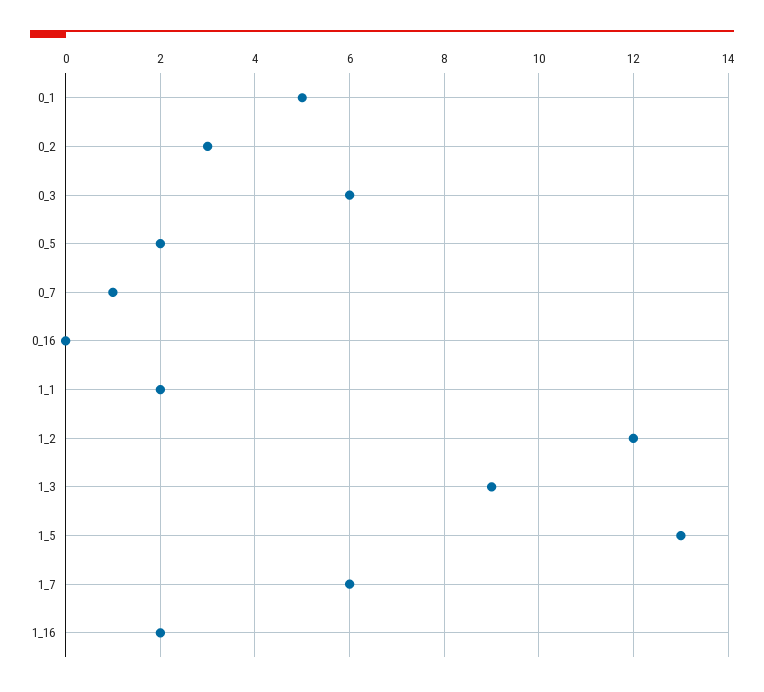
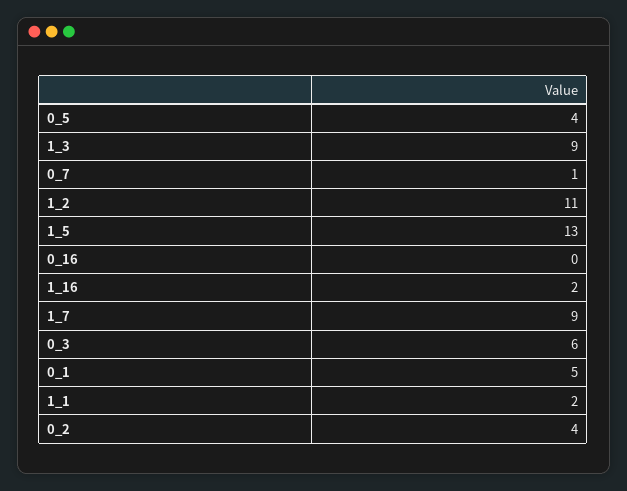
  {
    "0_1": 5,
-   "0_2": 3,
+   "0_2": 4,
    "0_3": 6,
-   "0_5": 2,
+   "0_5": 4,
    "0_7": 1,
    "0_16": 0,
    "1_1": 2,
-   "1_2": 12,
+   "1_2": 11,
    "1_3": 9,
    "1_5": 13,
-   "1_7": 6,
+   "1_7": 9,
    "1_16": 2
  }

